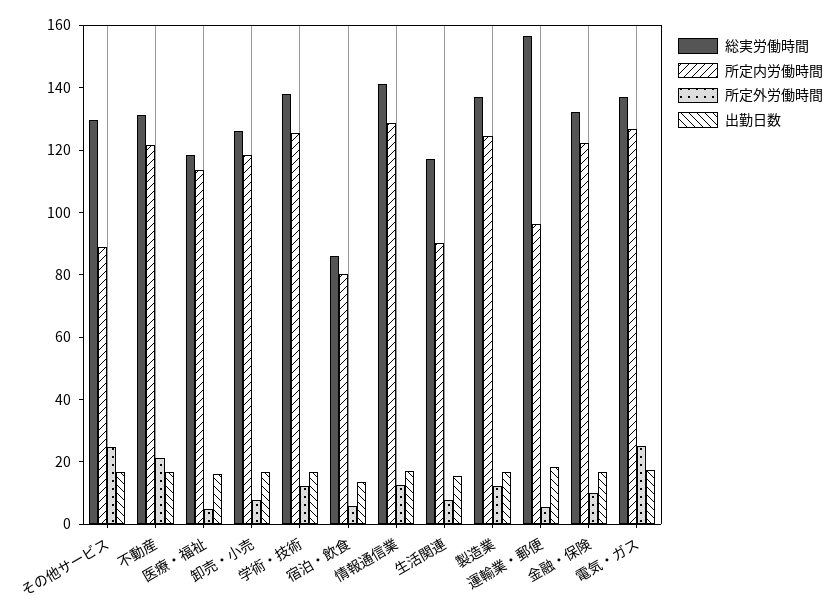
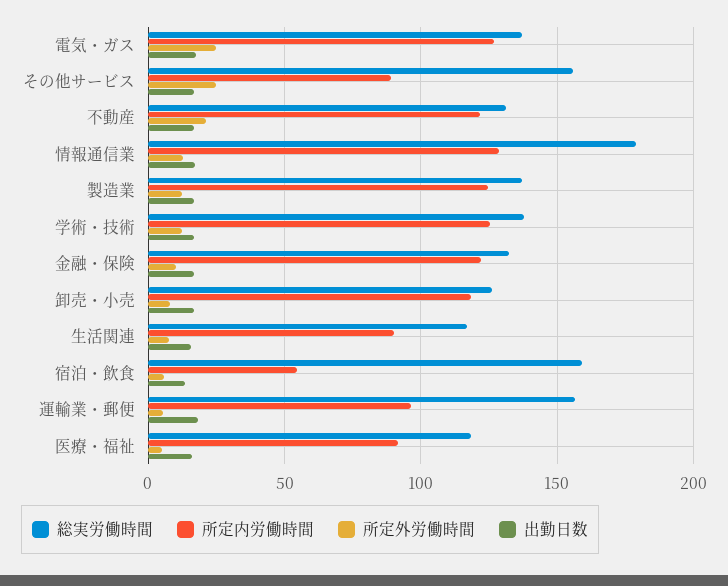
  {
    "総実労働時間": {
-     "その他サービス": 130,
+     "その他サービス": 155,
      "不動産": 130,
      "医療・福祉": 120,
      "卸売・小売": 125,
      "学術・技術": 140,
-     "宿泊・飲食": 85,
+     "宿泊・飲食": 160,
-     "情報通信業": 140,
+     "情報通信業": 180,
      "生活関連": 115,
      "製造業": 135,
      "運輸業・郵便": 155,
      "金融・保険": 130,
      "電気・ガス": 135
    },
    "所定内労働時間": {
      "その他サービス": 90,
      "不動産": 120,
-     "医療・福祉": 115,
+     "医療・福祉": 90,
      "卸売・小売": 120,
      "学術・技術": 125,
-     "宿泊・飲食": 80,
+     "宿泊・飲食": 55,
      "情報通信業": 130,
      "生活関連": 90,
      "製造業": 125,
      "運輸業・郵便": 95,
      "金融・保険": 120,
      "電気・ガス": 125
    },
    "所定外労働時間": {
      "その他サービス": 25,
      "不動産": 20,
      "医療・福祉": 5,
      "卸売・小売": 10,
      "学術・技術": 10,
      "宿泊・飲食": 5,
      "情報通信業": 15,
      "生活関連": 10,
      "製造業": 10,
      "運輸業・郵便": 5,
      "金融・保険": 10,
      "電気・ガス": 25
    },
    "出勤日数": {
      "その他サービス": 15,
      "不動産": 15,
      "医療・福祉": 15,
      "卸売・小売": 15,
      "学術・技術": 15,
      "宿泊・飲食": 15,
      "情報通信業": 15,
      "生活関連": 15,
      "製造業": 15,
      "運輸業・郵便": 20,
      "金融・保険": 15,
      "電気・ガス": 20
    }
  }

